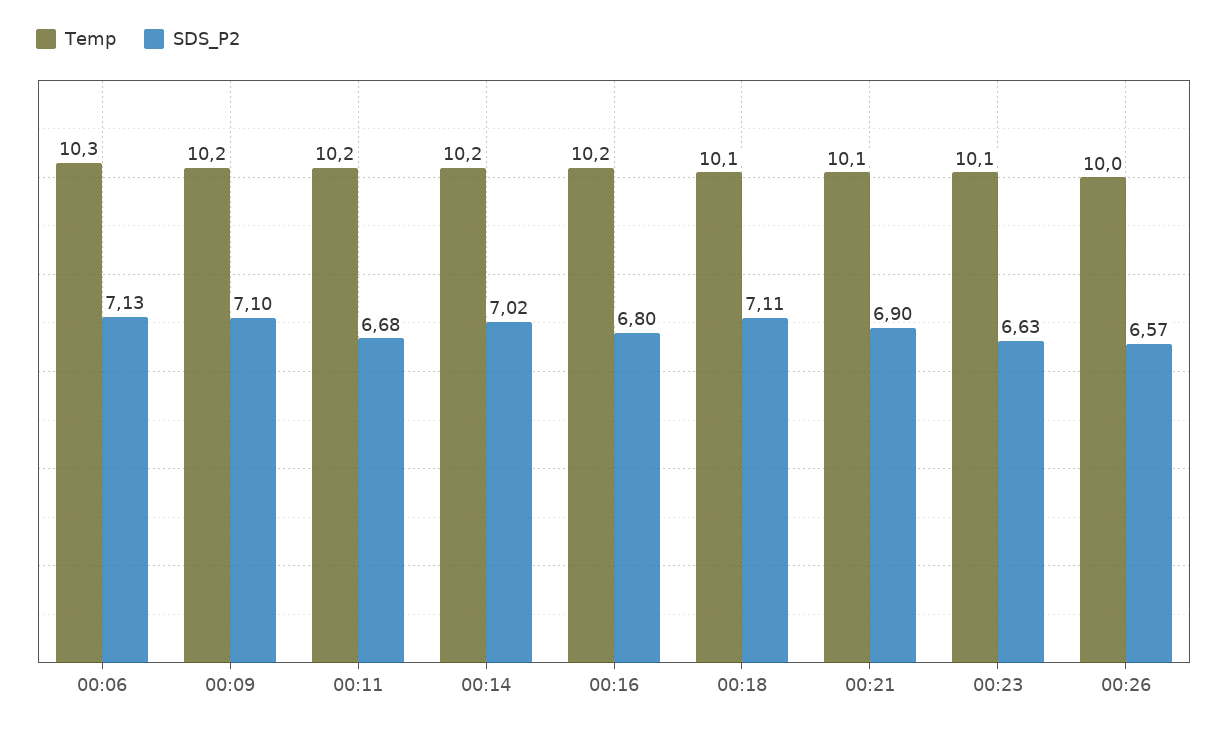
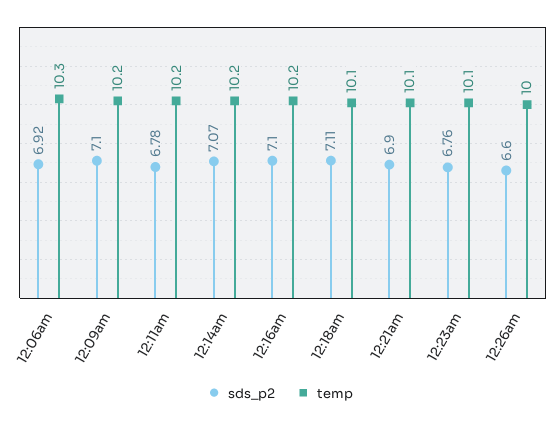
  {
    "Temp": {
      "00:06": 10.3,
      "00:09": 10.2,
      "00:11": 10.2,
      "00:14": 10.2,
      "00:16": 10.2,
      "00:18": 10.1,
      "00:21": 10.1,
      "00:23": 10.1,
      "00:26": 10
    },
    "SDS_P2": {
-     "00:06": 7.13,
+     "00:06": 6.92,
      "00:09": 7.1,
-     "00:11": 6.68,
+     "00:11": 6.78,
-     "00:14": 7.02,
+     "00:14": 7.07,
-     "00:16": 6.8,
+     "00:16": 7.1,
      "00:18": 7.11,
      "00:21": 6.9,
-     "00:23": 6.63,
+     "00:23": 6.76,
-     "00:26": 6.57
+     "00:26": 6.6
    }
  }

